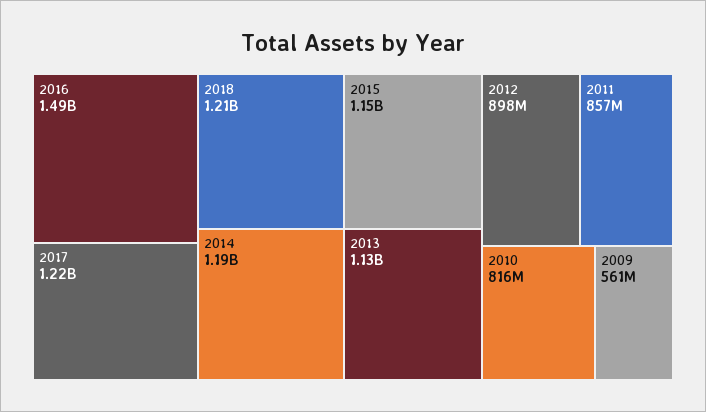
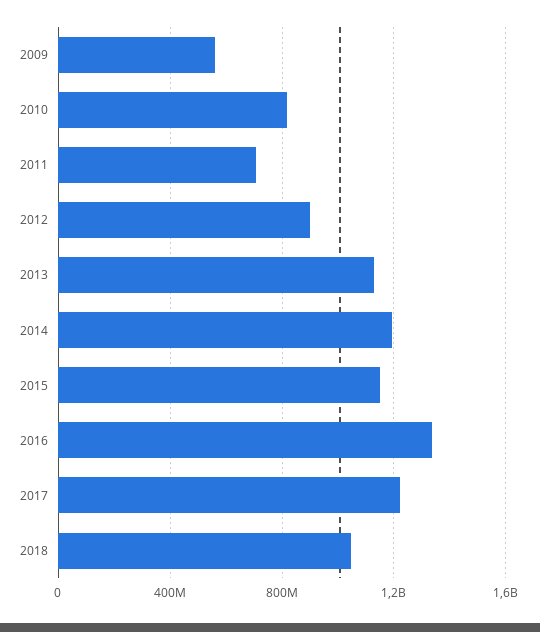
  {
-   "2016": 1490000000,
+   "2016": 1350000000,
    "2017": 1220000000,
-   "2018": 1210000000,
+   "2018": 1050000000,
    "2014": 1190000000,
    "2015": 1150000000,
    "2013": 1130000000,
    "2012": 898000000,
-   "2011": 857000000,
+   "2011": 700000000,
    "2010": 816000000,
    "2009": 561000000
  }

